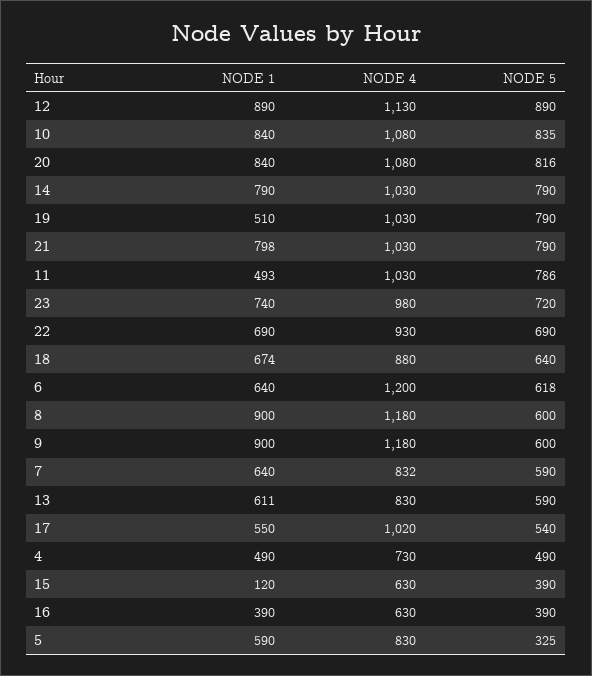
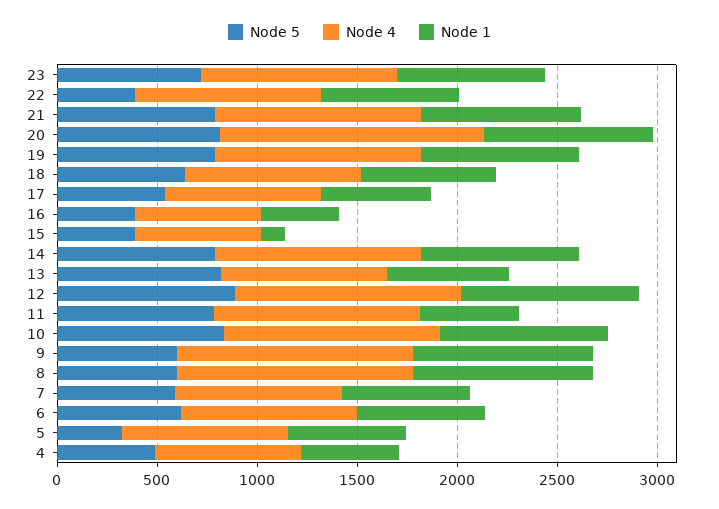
  {
    "NODE 1": {
      "12": 890,
      "10": 840,
      "20": 840,
      "14": 790,
-     "19": 510,
+     "19": 800,
      "21": 798,
      "11": 493,
      "23": 740,
      "22": 690,
      "18": 674,
      "6": 640,
      "8": 900,
      "9": 900,
      "7": 640,
      "13": 611,
      "17": 550,
      "4": 490,
      "15": 120,
      "16": 390,
      "5": 590
    },
    "NODE 4": {
      "12": 1130,
      "10": 1080,
-     "20": 1080,
+     "20": 1300,
      "14": 1030,
      "19": 1030,
      "21": 1030,
      "11": 1030,
      "23": 980,
      "22": 930,
      "18": 880,
-     "6": 1200,
+     "6": 900,
      "8": 1180,
      "9": 1180,
      "7": 832,
      "13": 830,
-     "17": 1020,
+     "17": 800,
      "4": 730,
      "15": 630,
      "16": 630,
      "5": 830
    },
    "NODE 5": {
      "12": 890,
      "10": 835,
      "20": 816,
      "14": 790,
      "19": 790,
      "21": 790,
      "11": 786,
      "23": 720,
-     "22": 690,
+     "22": 400,
      "18": 640,
      "6": 618,
      "8": 600,
      "9": 600,
      "7": 590,
-     "13": 590,
+     "13": 800,
      "17": 540,
      "4": 490,
      "15": 390,
      "16": 390,
      "5": 325
    }
  }

